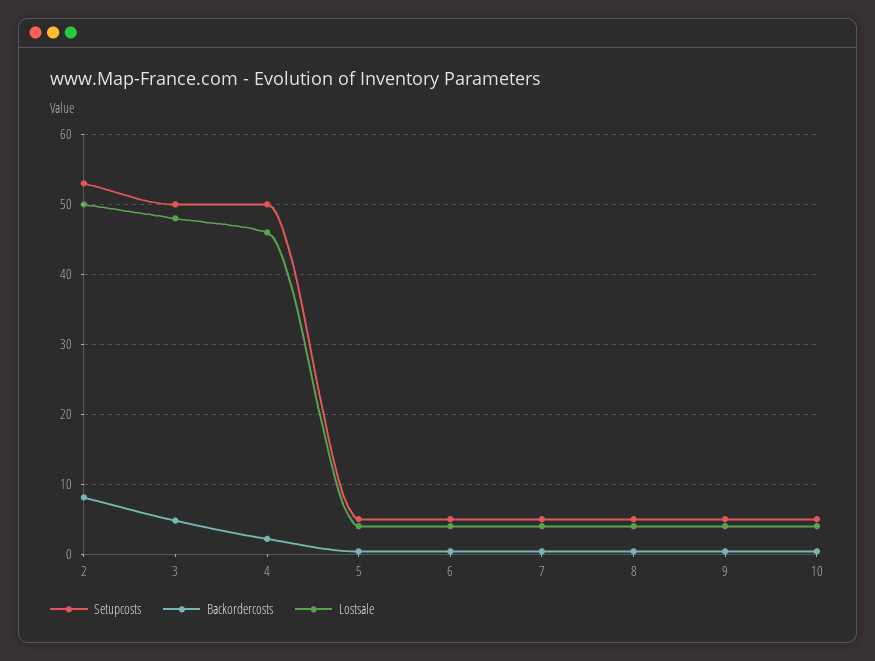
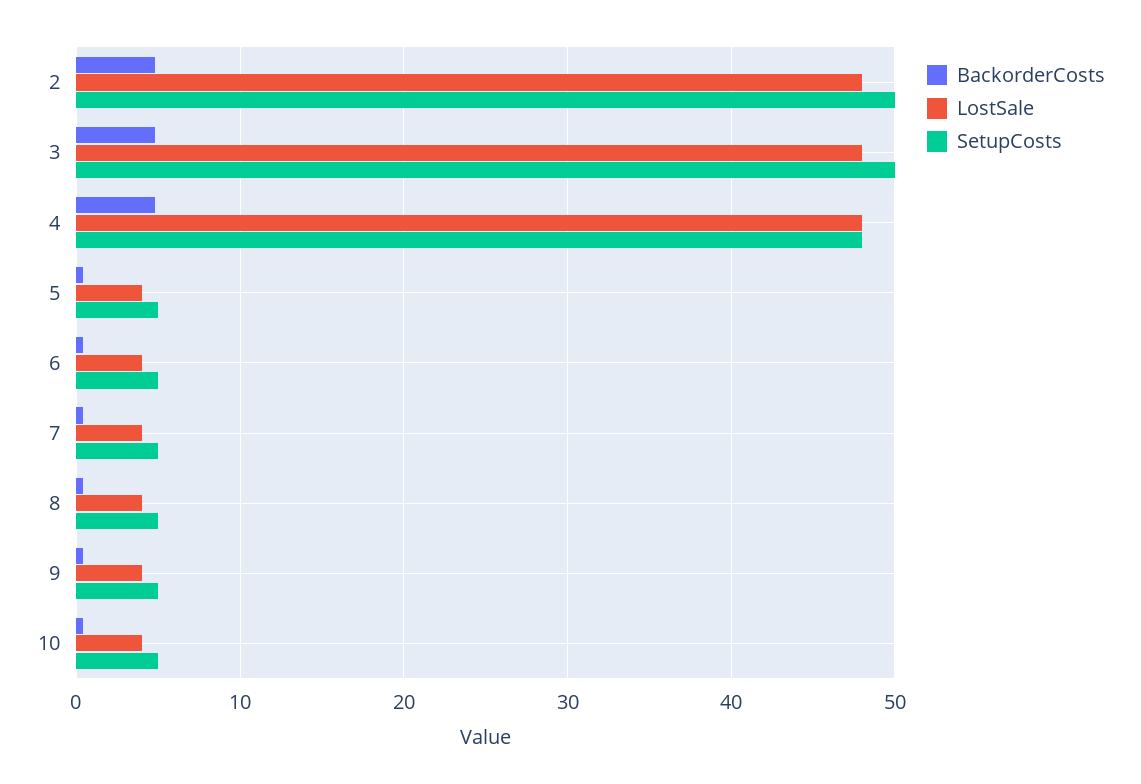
  {
    "Setupcosts": {
-     "2": 53,
+     "2": 50,
      "3": 50,
-     "4": 50,
+     "4": 48,
      "5": 5,
      "6": 5,
      "7": 5,
      "8": 5,
      "9": 5,
      "10": 5
    },
    "Backordercosts": {
-     "2": 8,
+     "2": 5,
      "3": 5,
-     "4": 2,
+     "4": 5,
      "5": 0,
      "6": 0,
      "7": 0,
      "8": 0,
      "9": 0,
      "10": 0
    },
    "Lostsale": {
-     "2": 50,
+     "2": 48,
      "3": 48,
-     "4": 46,
+     "4": 48,
      "5": 4,
      "6": 4,
      "7": 4,
      "8": 4,
      "9": 4,
      "10": 4
    }
  }

